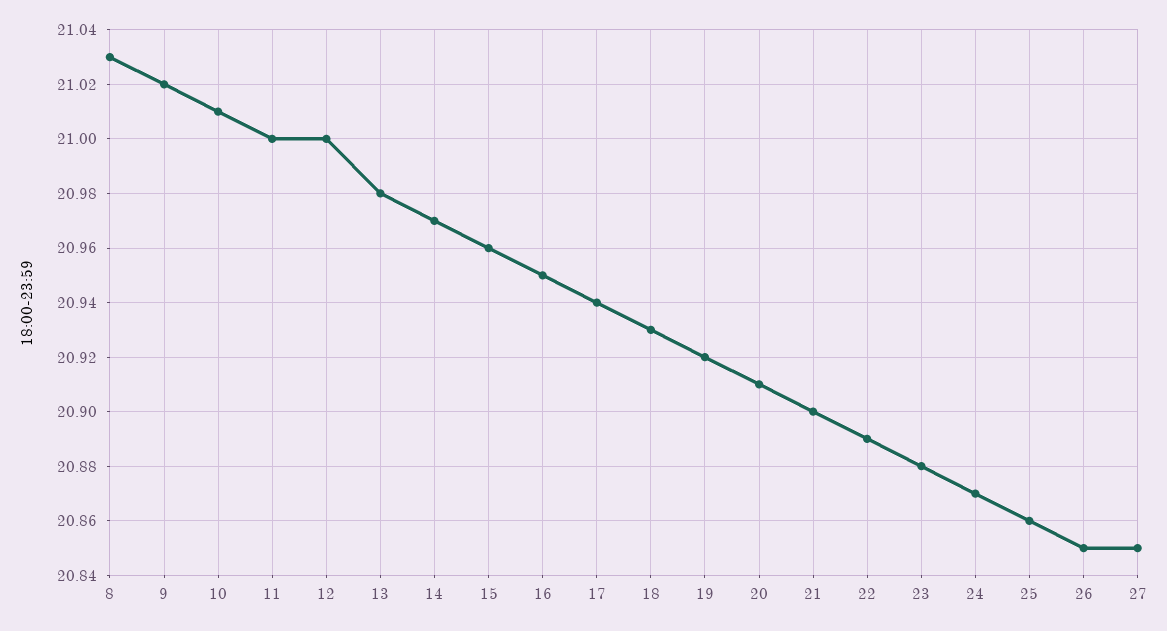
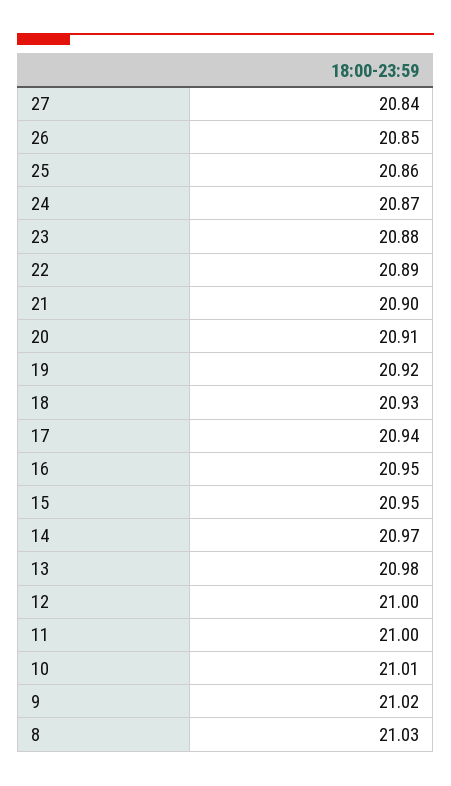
  {
    "8": 21.03,
    "9": 21.02,
    "10": 21.01,
    "11": 21,
    "12": 21,
    "13": 20.98,
    "14": 20.97,
-   "15": 20.96,
+   "15": 20.95,
    "16": 20.95,
    "17": 20.94,
    "18": 20.93,
    "19": 20.92,
    "20": 20.91,
    "21": 20.9,
    "22": 20.89,
    "23": 20.88,
    "24": 20.87,
    "25": 20.86,
    "26": 20.85,
-   "27": 20.85
+   "27": 20.84
  }

